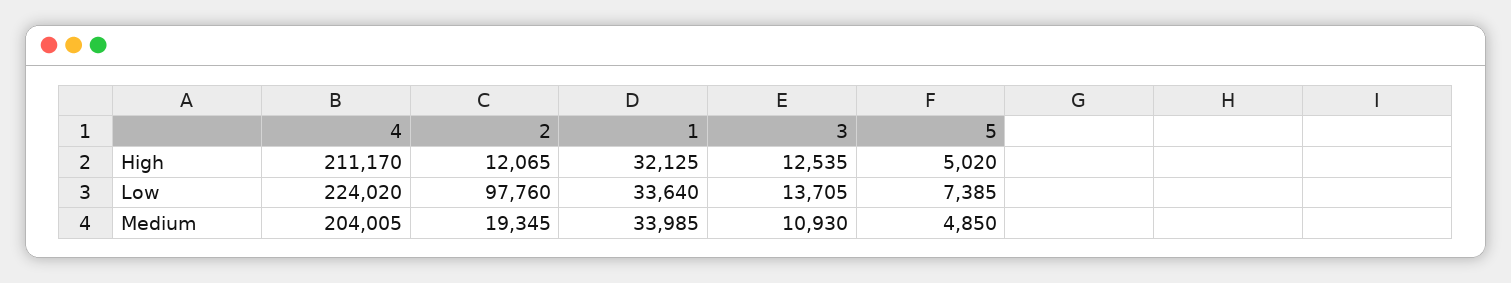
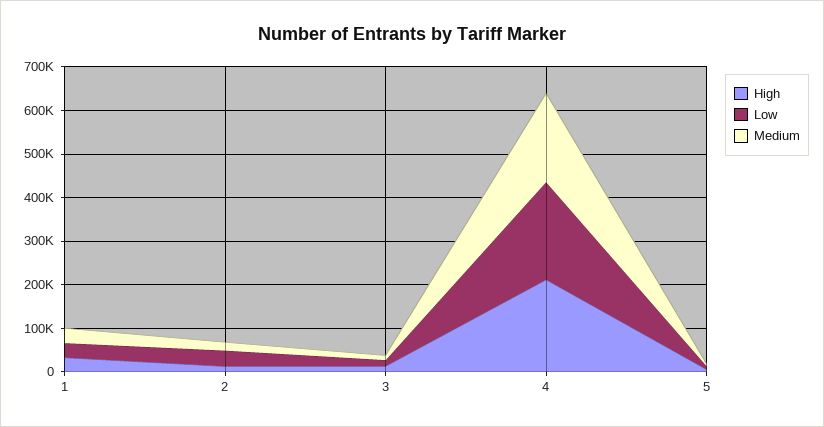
  {
    "High": {
      "4": 211170,
      "2": 12065,
      "1": 32125,
      "3": 12535,
      "5": 5020
    },
    "Low": {
      "4": 224020,
-     "2": 97760,
+     "2": 40000,
      "1": 33640,
      "3": 13705,
      "5": 7385
    },
    "Medium": {
      "4": 204005,
      "2": 19345,
      "1": 33985,
      "3": 10930,
      "5": 4850
    }
  }

